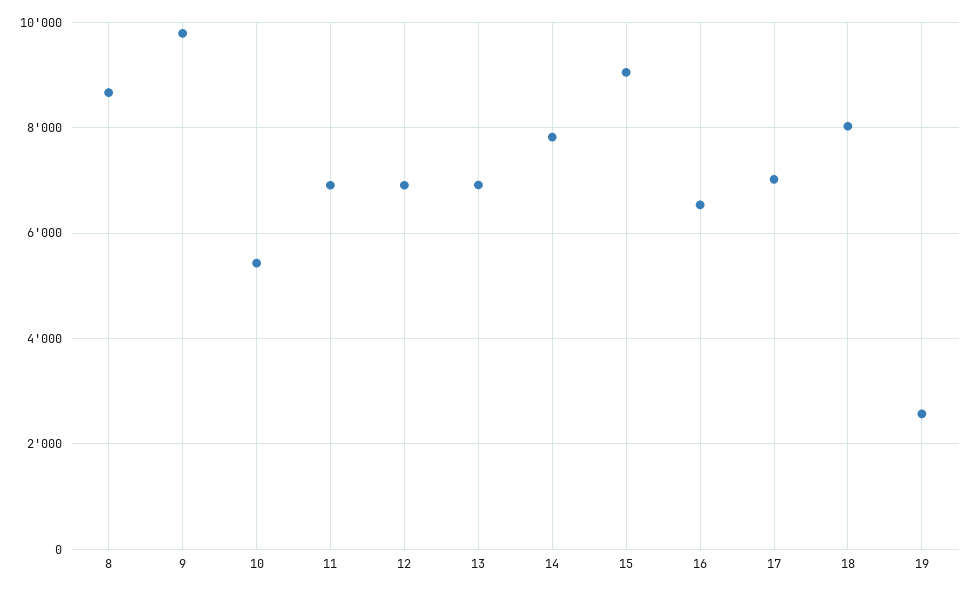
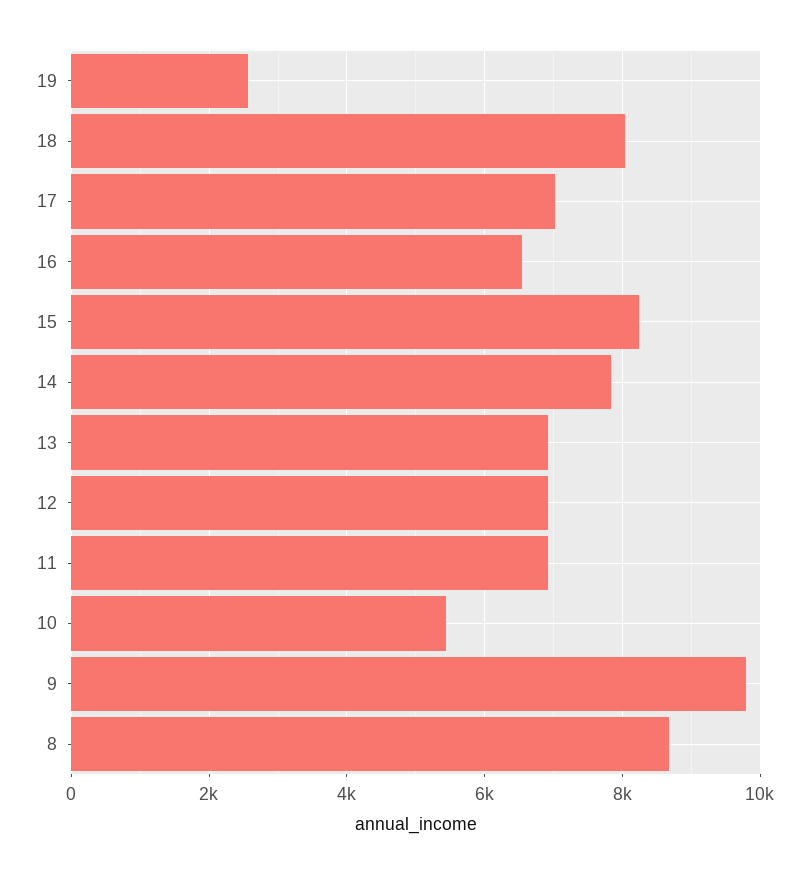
  {
    "8": 8600,
    "9": 9800,
    "10": 5400,
    "11": 7000,
    "12": 7000,
    "13": 7000,
    "14": 7800,
-   "15": 9000,
+   "15": 8200,
    "16": 6600,
    "17": 7000,
    "18": 8000,
    "19": 2600
  }

